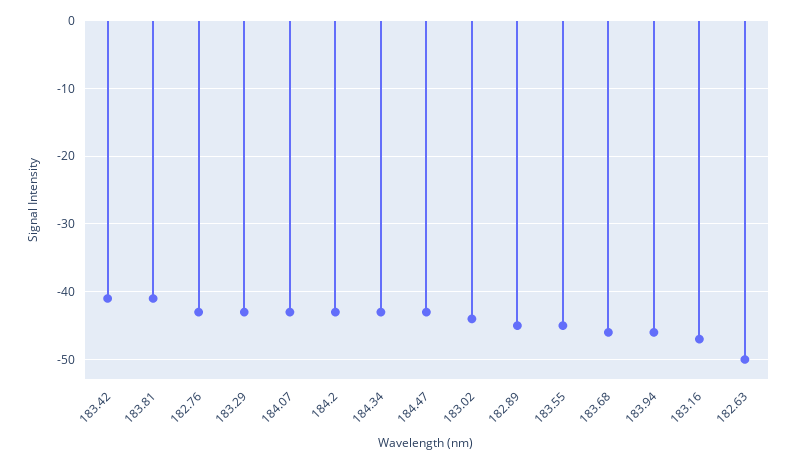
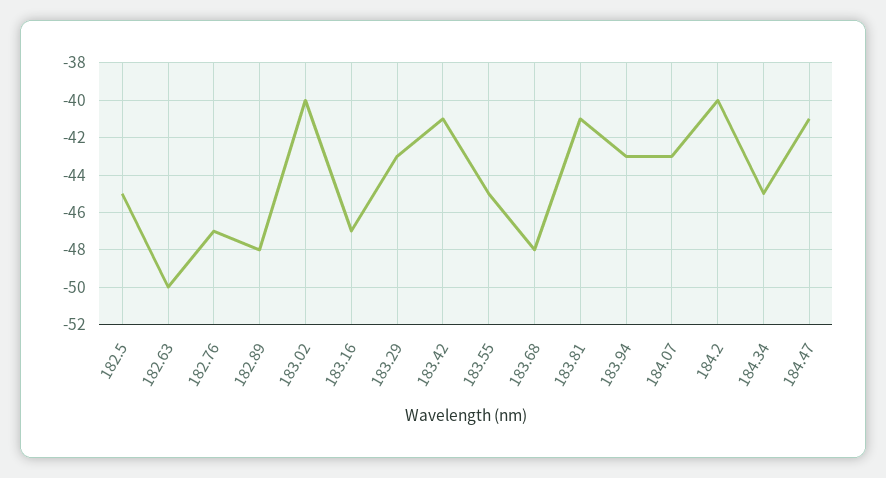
  {
    "183.42": -41,
    "183.81": -41,
-   "182.76": -43,
+   "182.76": -47,
    "183.29": -43,
    "184.07": -43,
-   "184.2": -43,
+   "184.2": -40,
-   "184.34": -43,
+   "184.34": -45,
-   "184.47": -43,
+   "184.47": -41,
-   "183.02": -44,
+   "183.02": -40,
-   "182.89": -45,
+   "182.89": -48,
    "183.55": -45,
-   "183.68": -46,
+   "183.68": -48,
-   "183.94": -46,
+   "183.94": -43,
    "183.16": -47,
-   "182.63": -50
+   "182.63": -50,
+   "182.5": -45
  }

